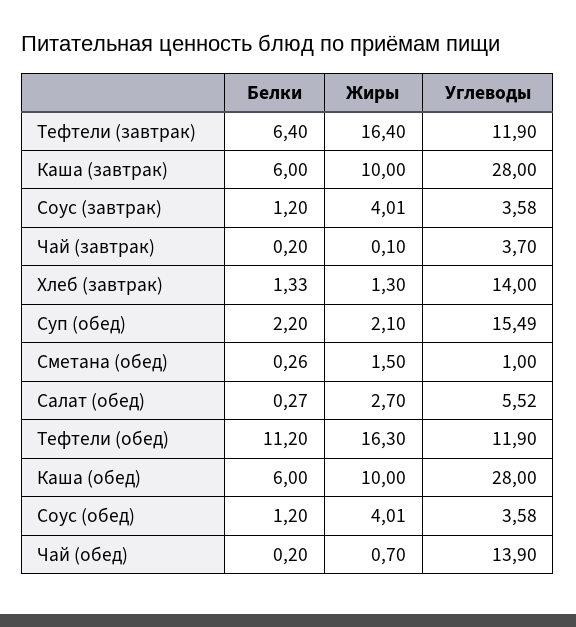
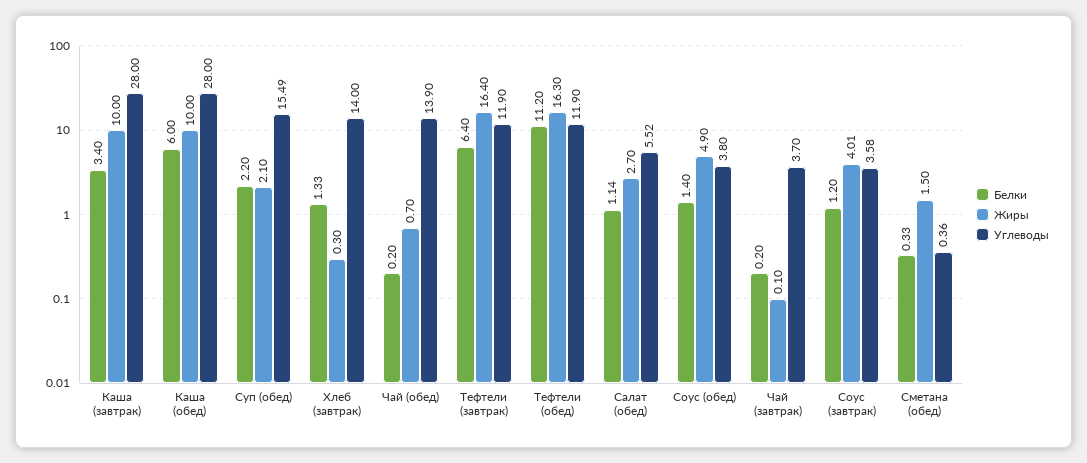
  {
    "Белки": {
      "Тефтели (завтрак)": 6.4,
-     "Каша (завтрак)": 6,
+     "Каша (завтрак)": 3.4,
      "Соус (завтрак)": 1.2,
      "Чай (завтрак)": 0.2,
      "Хлеб (завтрак)": 1.33,
      "Суп (обед)": 2.2,
-     "Сметана (обед)": 0.26,
+     "Сметана (обед)": 0.33,
-     "Салат (обед)": 0.27,
+     "Салат (обед)": 1.14,
      "Тефтели (обед)": 11.2,
      "Каша (обед)": 6,
-     "Соус (обед)": 1.2,
+     "Соус (обед)": 1.4,
      "Чай (обед)": 0.2
    },
    "Жиры": {
      "Тефтели (завтрак)": 16.4,
      "Каша (завтрак)": 10,
      "Соус (завтрак)": 4.01,
      "Чай (завтрак)": 0.1,
-     "Хлеб (завтрак)": 1.3,
+     "Хлеб (завтрак)": 0.3,
      "Суп (обед)": 2.1,
      "Сметана (обед)": 1.5,
      "Салат (обед)": 2.7,
      "Тефтели (обед)": 16.3,
      "Каша (обед)": 10,
-     "Соус (обед)": 4.01,
+     "Соус (обед)": 4.9,
      "Чай (обед)": 0.7
    },
    "Углеводы": {
      "Тефтели (завтрак)": 11.9,
      "Каша (завтрак)": 28,
      "Соус (завтрак)": 3.58,
      "Чай (завтрак)": 3.7,
      "Хлеб (завтрак)": 14,
      "Суп (обед)": 15.49,
-     "Сметана (обед)": 1,
+     "Сметана (обед)": 0.36,
      "Салат (обед)": 5.52,
      "Тефтели (обед)": 11.9,
      "Каша (обед)": 28,
-     "Соус (обед)": 3.58,
+     "Соус (обед)": 3.8,
      "Чай (обед)": 13.9
    }
  }

